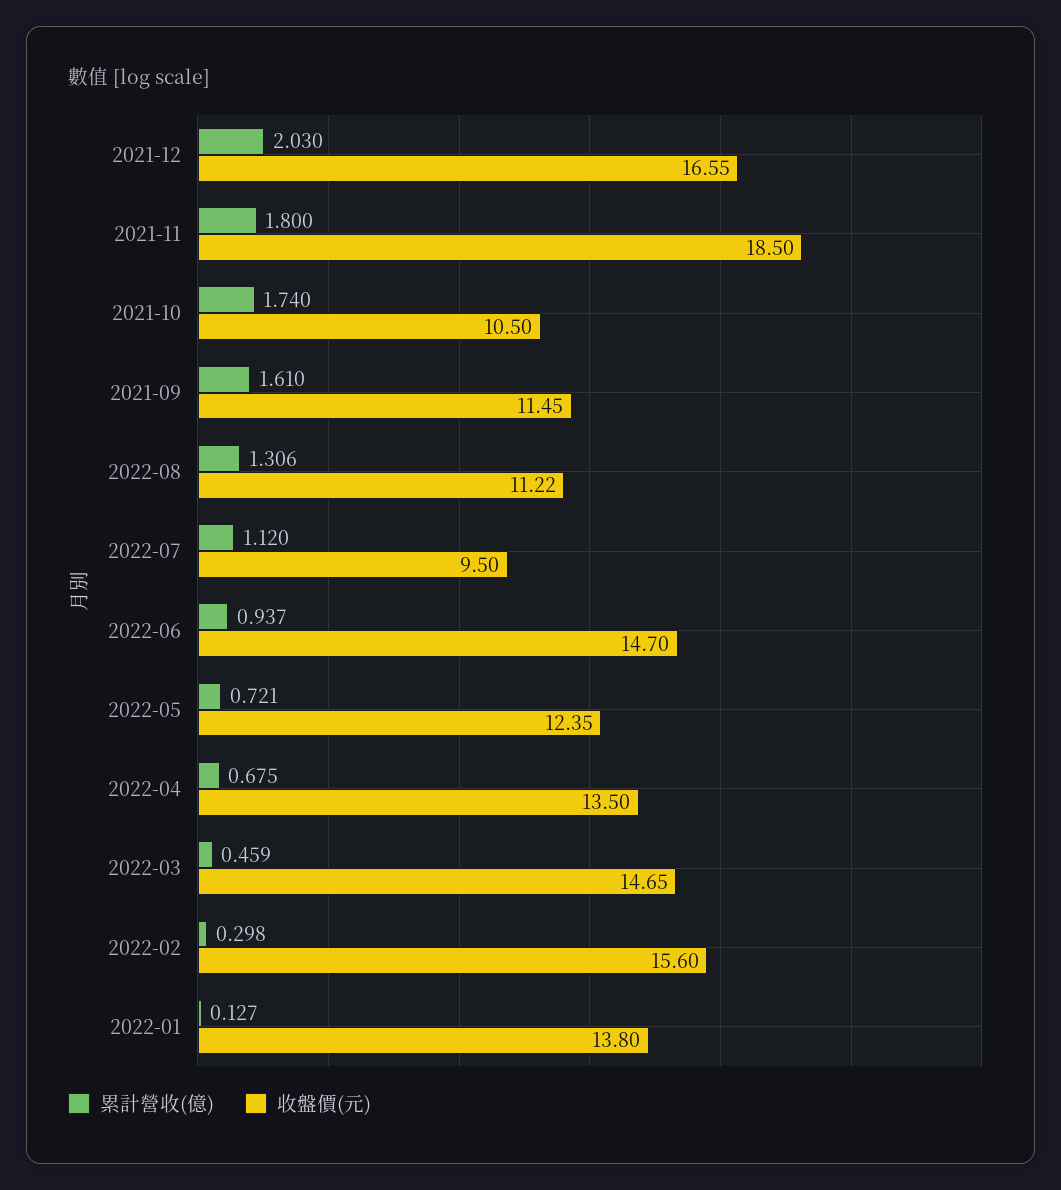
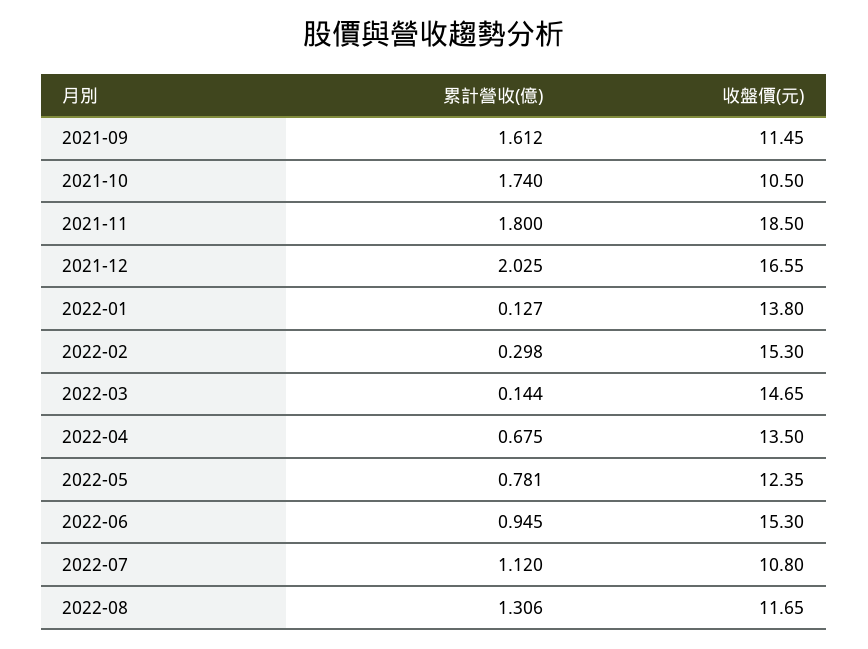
  {
    "累計營收(億)": {
-     "2021-12": 2.03,
+     "2021-12": 2.025,
      "2021-11": 1.8,
      "2021-10": 1.74,
-     "2021-09": 1.61,
+     "2021-09": 1.612,
      "2022-08": 1.306,
      "2022-07": 1.12,
-     "2022-06": 0.937,
+     "2022-06": 0.945,
-     "2022-05": 0.721,
+     "2022-05": 0.781,
      "2022-04": 0.675,
-     "2022-03": 0.459,
+     "2022-03": 0.144,
      "2022-02": 0.298,
      "2022-01": 0.127
    },
    "收盤價(元)": {
      "2021-12": 16.55,
      "2021-11": 18.5,
      "2021-10": 10.5,
      "2021-09": 11.45,
-     "2022-08": 11.22,
+     "2022-08": 11.65,
-     "2022-07": 9.5,
+     "2022-07": 10.8,
-     "2022-06": 14.7,
+     "2022-06": 15.3,
      "2022-05": 12.35,
      "2022-04": 13.5,
      "2022-03": 14.65,
-     "2022-02": 15.6,
+     "2022-02": 15.3,
      "2022-01": 13.8
    }
  }

